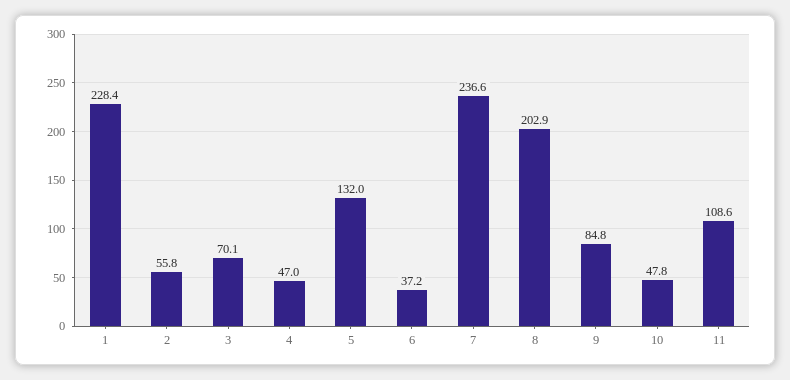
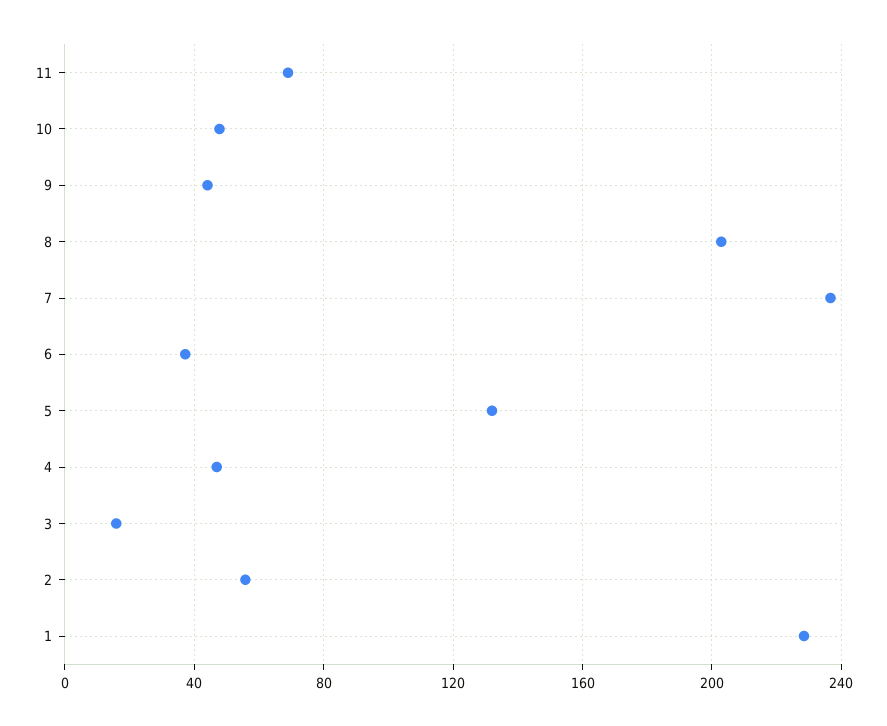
  {
    "1": 228.4,
    "2": 55.8,
-   "3": 70.1,
+   "3": 15,
    "4": 47,
    "5": 132,
    "6": 37.2,
    "7": 236.6,
    "8": 202.9,
-   "9": 84.8,
+   "9": 45,
    "10": 47.8,
-   "11": 108.6
+   "11": 70
  }

